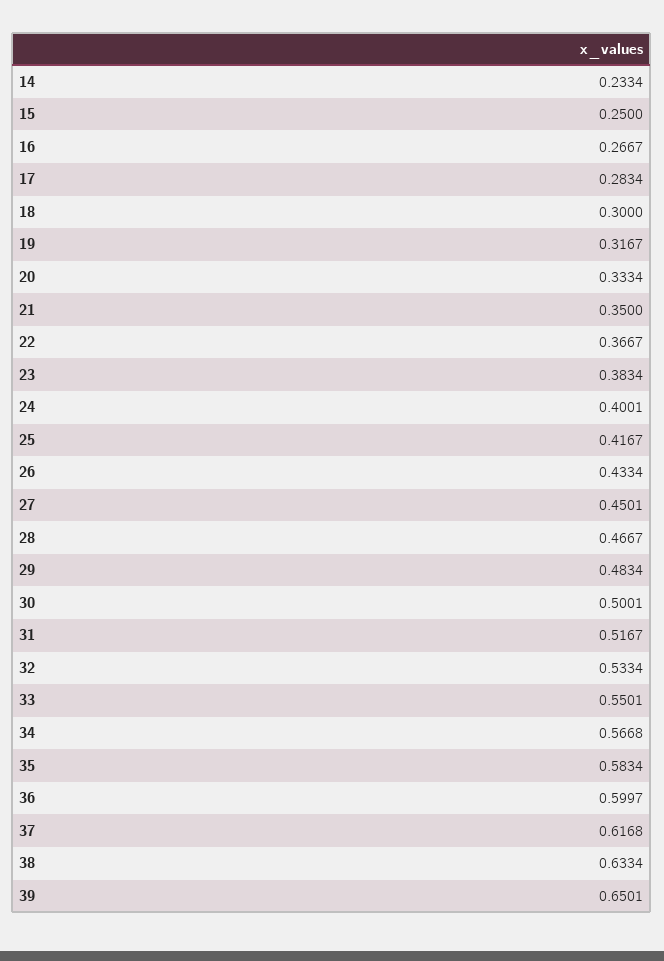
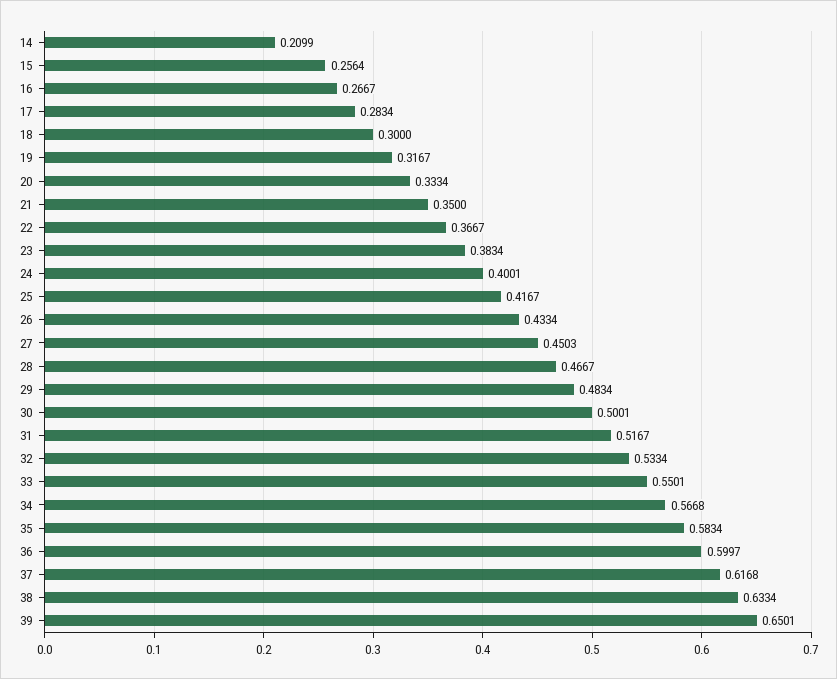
  {
-   "14": 0.2334,
+   "14": 0.2099,
-   "15": 0.25,
+   "15": 0.2564,
    "16": 0.2667,
    "17": 0.2834,
    "18": 0.3,
    "19": 0.3167,
    "20": 0.3334,
    "21": 0.35,
    "22": 0.3667,
    "23": 0.3834,
    "24": 0.4001,
    "25": 0.4167,
    "26": 0.4334,
-   "27": 0.4501,
+   "27": 0.4503,
    "28": 0.4667,
    "29": 0.4834,
    "30": 0.5001,
    "31": 0.5167,
    "32": 0.5334,
    "33": 0.5501,
    "34": 0.5668,
    "35": 0.5834,
    "36": 0.5997,
    "37": 0.6168,
    "38": 0.6334,
    "39": 0.6501
  }

